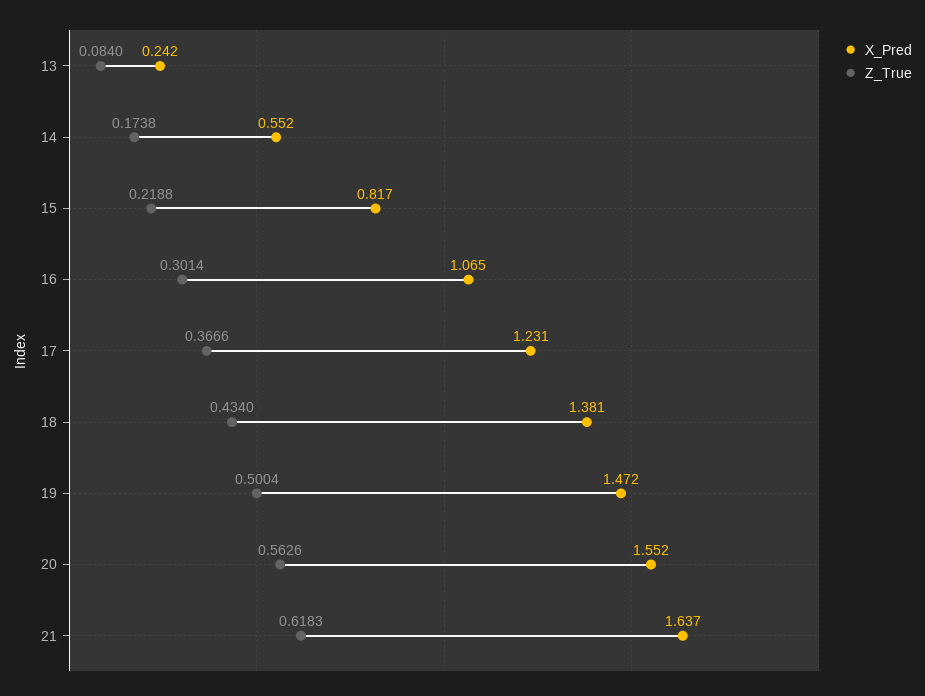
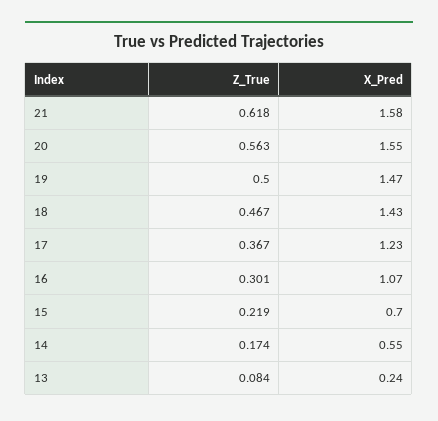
  {
    "X_Pred": {
      "13": 0.242,
      "14": 0.552,
-     "15": 0.817,
+     "15": 0.7,
      "16": 1.065,
      "17": 1.231,
-     "18": 1.381,
+     "18": 1.43,
      "19": 1.472,
      "20": 1.552,
-     "21": 1.637
+     "21": 1.58
    },
    "Z_True": {
      "13": 0.084,
      "14": 0.1738,
      "15": 0.2188,
      "16": 0.3014,
      "17": 0.3666,
-     "18": 0.434,
+     "18": 0.467,
      "19": 0.5004,
      "20": 0.5626,
      "21": 0.6183
    }
  }

